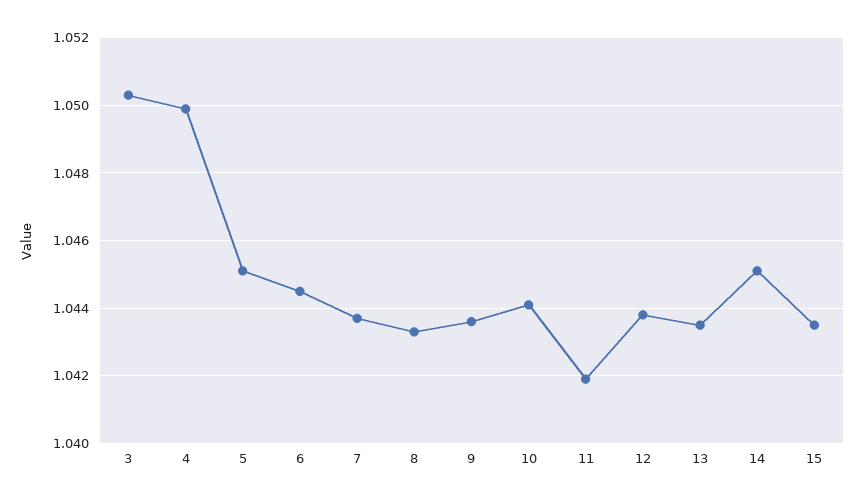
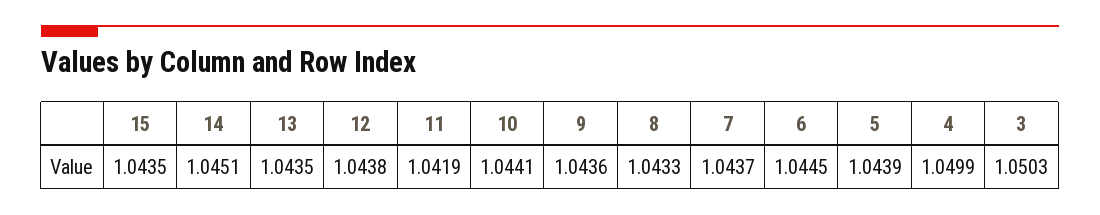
  {
    "3": 1.0503,
    "4": 1.0499,
-   "5": 1.045,
+   "5": 1.0439,
    "6": 1.0445,
    "7": 1.0437,
    "8": 1.0433,
    "9": 1.0436,
    "10": 1.0441,
    "11": 1.0419,
    "12": 1.0438,
    "13": 1.0435,
    "14": 1.0451,
    "15": 1.0435
  }

